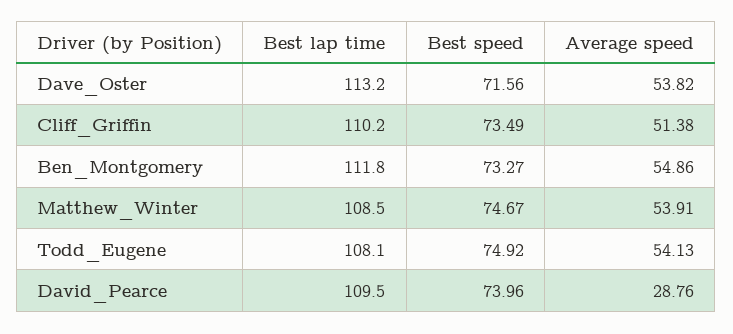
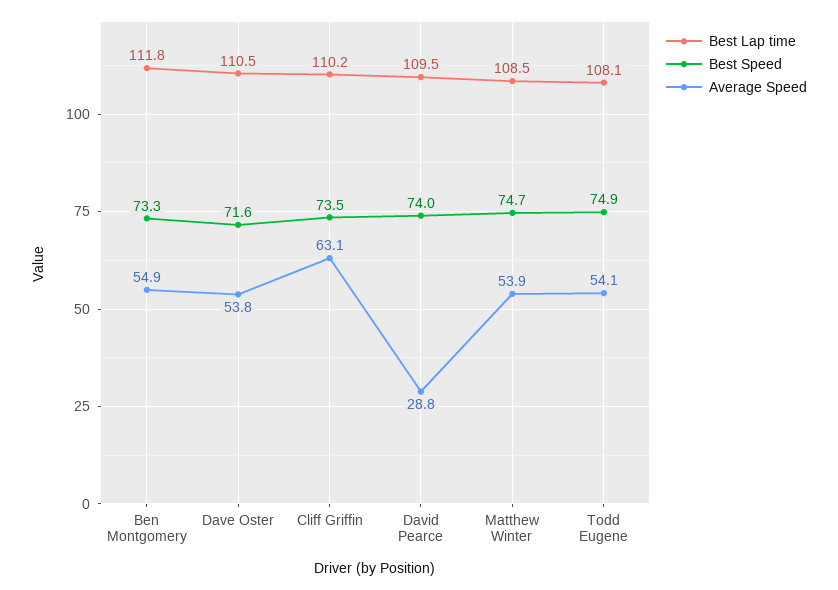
  {
    "Best lap time": {
-     "Dave_Oster": 113.2,
+     "Dave_Oster": 110.5,
      "Cliff_Griffin": 110.2,
      "Ben_Montgomery": 111.8,
      "Matthew_Winter": 108.5,
      "Todd_Eugene": 108.1,
      "David_Pearce": 109.5
    },
    "Best speed": {
      "Dave_Oster": 71.56,
      "Cliff_Griffin": 73.49,
      "Ben_Montgomery": 73.27,
      "Matthew_Winter": 74.67,
      "Todd_Eugene": 74.92,
      "David_Pearce": 73.96
    },
    "Average speed": {
      "Dave_Oster": 53.82,
-     "Cliff_Griffin": 51.38,
+     "Cliff_Griffin": 63.1,
      "Ben_Montgomery": 54.86,
      "Matthew_Winter": 53.91,
      "Todd_Eugene": 54.13,
      "David_Pearce": 28.76
    }
  }

